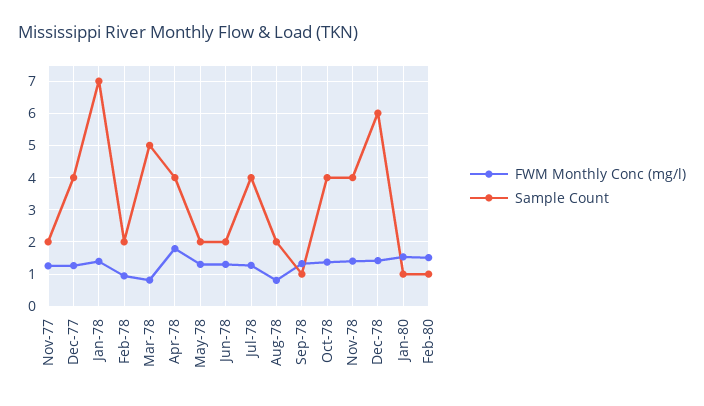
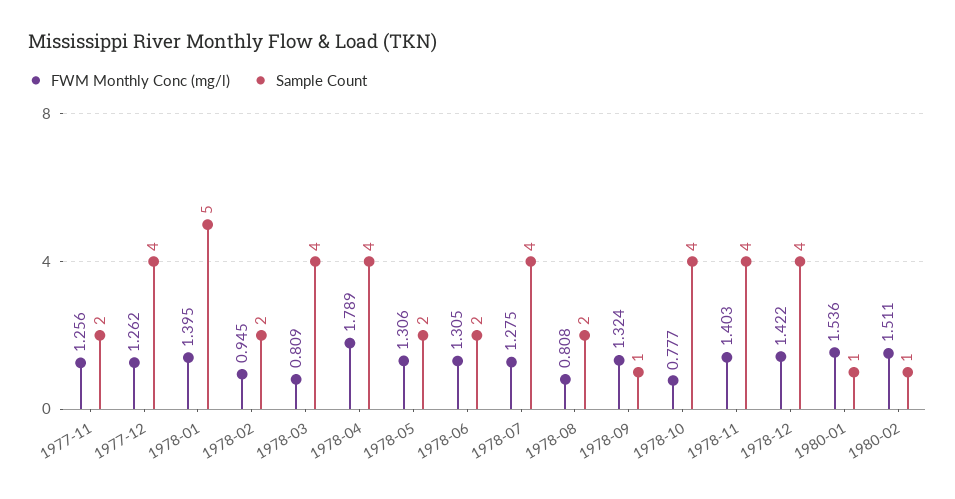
  {
    "FWM Monthly Conc (mg/l)": {
      "Nov-77": 1.256,
      "Dec-77": 1.262,
      "Jan-78": 1.395,
      "Feb-78": 0.945,
      "Mar-78": 0.809,
      "Apr-78": 1.789,
      "May-78": 1.306,
      "Jun-78": 1.305,
      "Jul-78": 1.275,
      "Aug-78": 0.808,
      "Sep-78": 1.324,
-     "Oct-78": 1.4,
+     "Oct-78": 0.777,
      "Nov-78": 1.403,
      "Dec-78": 1.422,
      "Jan-80": 1.536,
      "Feb-80": 1.511
    },
    "Sample Count": {
      "Nov-77": 2,
      "Dec-77": 4,
-     "Jan-78": 7,
+     "Jan-78": 5,
      "Feb-78": 2,
-     "Mar-78": 5,
+     "Mar-78": 4,
      "Apr-78": 4,
      "May-78": 2,
      "Jun-78": 2,
      "Jul-78": 4,
      "Aug-78": 2,
      "Sep-78": 1,
      "Oct-78": 4,
      "Nov-78": 4,
-     "Dec-78": 6,
+     "Dec-78": 4,
      "Jan-80": 1,
      "Feb-80": 1
    }
  }

